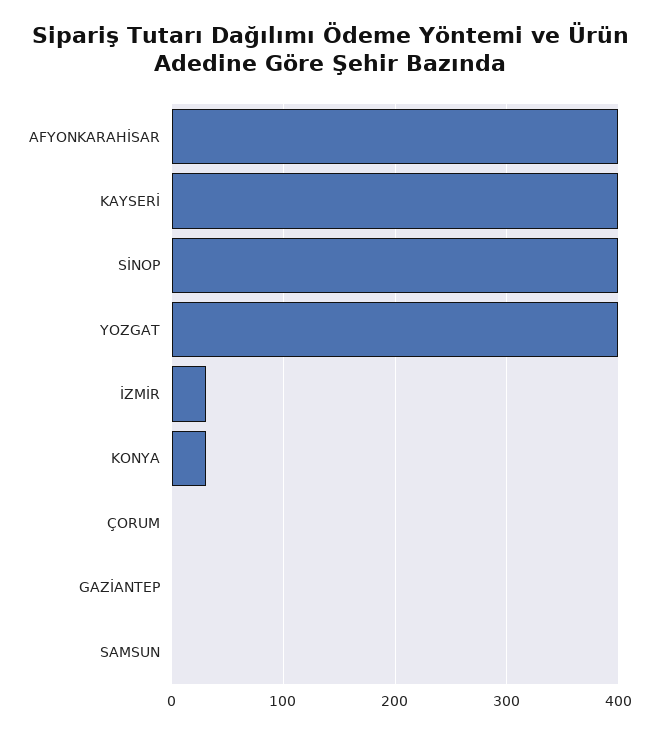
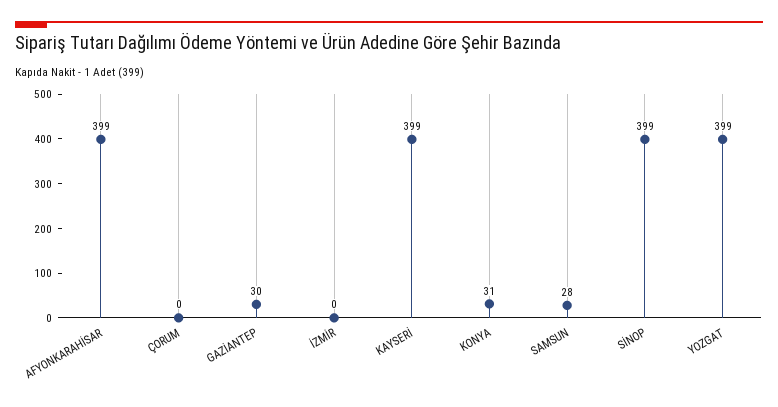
  {
    "AFYONKARAHİSAR": 399,
    "KAYSERİ": 399,
    "SİNOP": 399,
    "YOZGAT": 399,
-   "İZMİR": 30,
+   "İZMİR": 0,
    "KONYA": 31,
    "ÇORUM": 0,
-   "GAZİANTEP": 0,
+   "GAZİANTEP": 30,
-   "SAMSUN": 0
+   "SAMSUN": 28
  }

